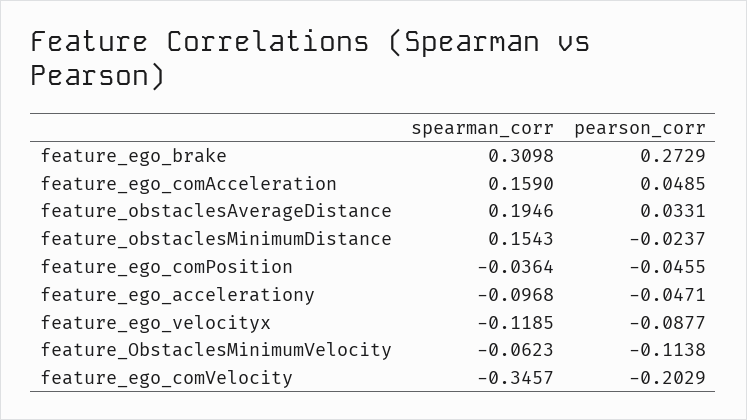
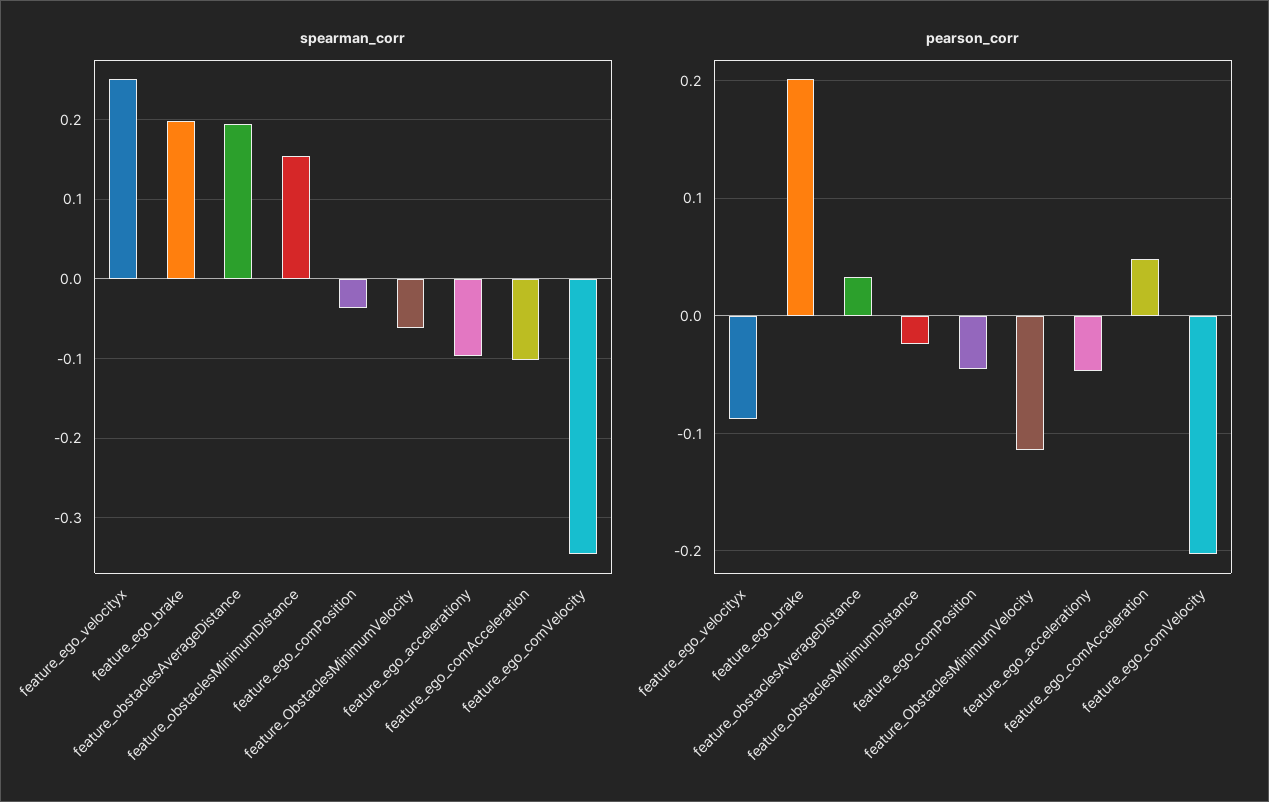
  {
    "spearman_corr": {
-     "feature_ego_brake": 0.3098,
+     "feature_ego_brake": 0.2,
-     "feature_ego_comAcceleration": 0.159,
+     "feature_ego_comAcceleration": -0.1,
      "feature_obstaclesAverageDistance": 0.1946,
      "feature_obstaclesMinimumDistance": 0.1543,
      "feature_ego_comPosition": -0.0364,
      "feature_ego_accelerationy": -0.0968,
-     "feature_ego_velocityx": -0.1185,
+     "feature_ego_velocityx": 0.25,
      "feature_ObstaclesMinimumVelocity": -0.0623,
      "feature_ego_comVelocity": -0.3457
    },
    "pearson_corr": {
-     "feature_ego_brake": 0.2729,
+     "feature_ego_brake": 0.2,
      "feature_ego_comAcceleration": 0.0485,
      "feature_obstaclesAverageDistance": 0.0331,
      "feature_obstaclesMinimumDistance": -0.0237,
      "feature_ego_comPosition": -0.0455,
      "feature_ego_accelerationy": -0.0471,
      "feature_ego_velocityx": -0.0877,
      "feature_ObstaclesMinimumVelocity": -0.1138,
      "feature_ego_comVelocity": -0.2029
    }
  }

